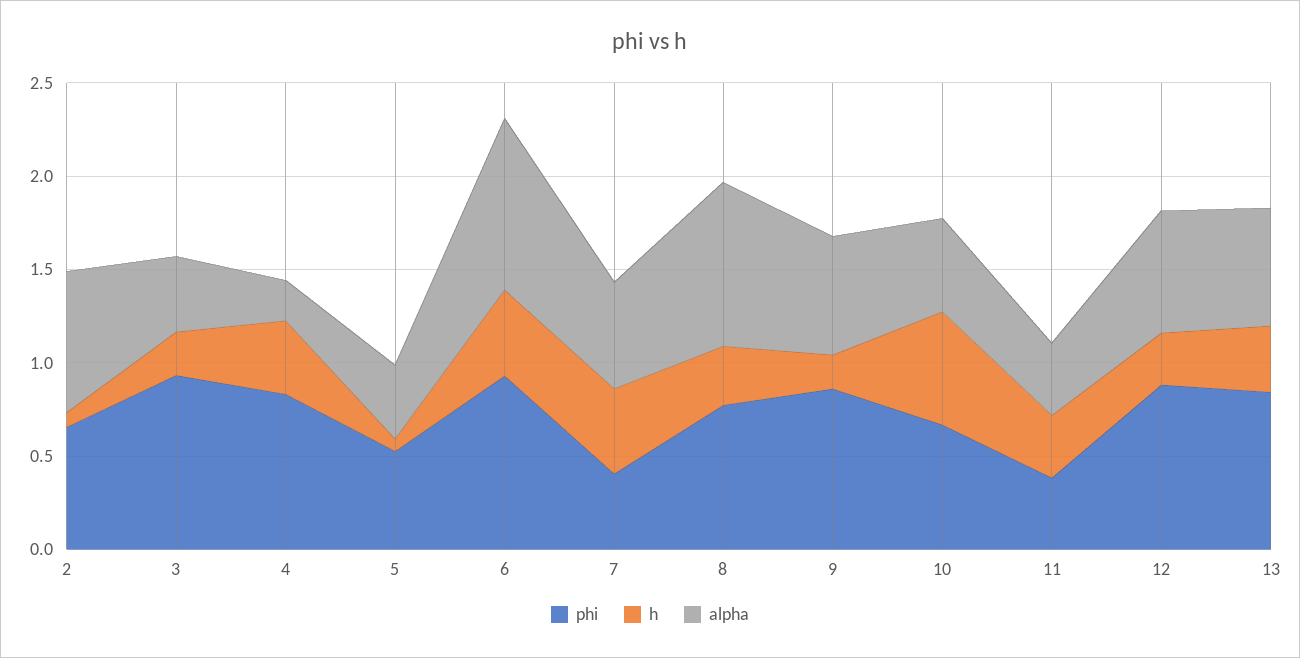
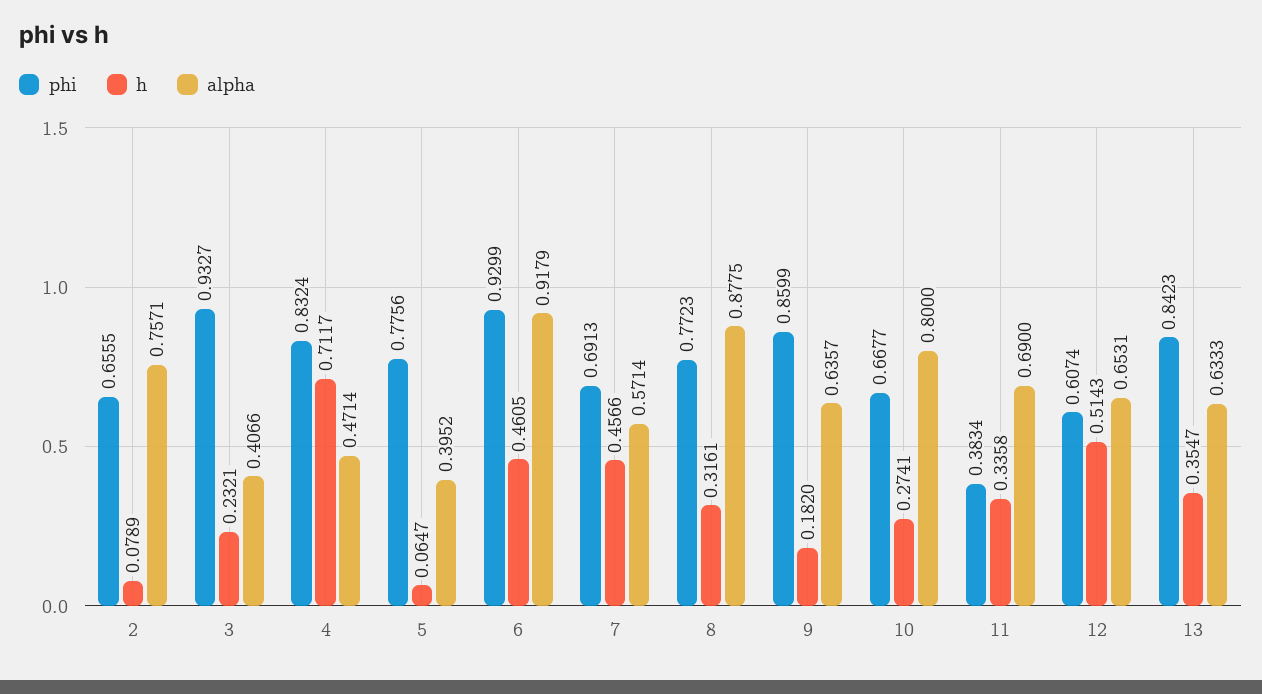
  {
    "phi": {
      "2": 0.6555,
      "3": 0.9327,
      "4": 0.8324,
-     "5": 0.5,
+     "5": 0.7756,
      "6": 0.9299,
-     "7": 0.4,
+     "7": 0.6913,
      "8": 0.7723,
      "9": 0.8599,
      "10": 0.6677,
      "11": 0.3834,
-     "12": 0.9,
+     "12": 0.6074,
      "13": 0.8423
    },
    "h": {
      "2": 0.0789,
      "3": 0.2321,
-     "4": 0.4,
+     "4": 0.7117,
      "5": 0.0647,
      "6": 0.4605,
      "7": 0.4566,
      "8": 0.3161,
      "9": 0.182,
-     "10": 0.6,
+     "10": 0.2741,
      "11": 0.3358,
-     "12": 0.3,
+     "12": 0.5143,
      "13": 0.3547
    },
    "alpha": {
      "2": 0.7571,
      "3": 0.4066,
-     "4": 0.2,
+     "4": 0.4714,
      "5": 0.3952,
      "6": 0.9179,
      "7": 0.5714,
      "8": 0.8775,
      "9": 0.6357,
-     "10": 0.5,
+     "10": 0.8,
-     "11": 0.4,
+     "11": 0.69,
      "12": 0.6531,
      "13": 0.6333
    }
  }

